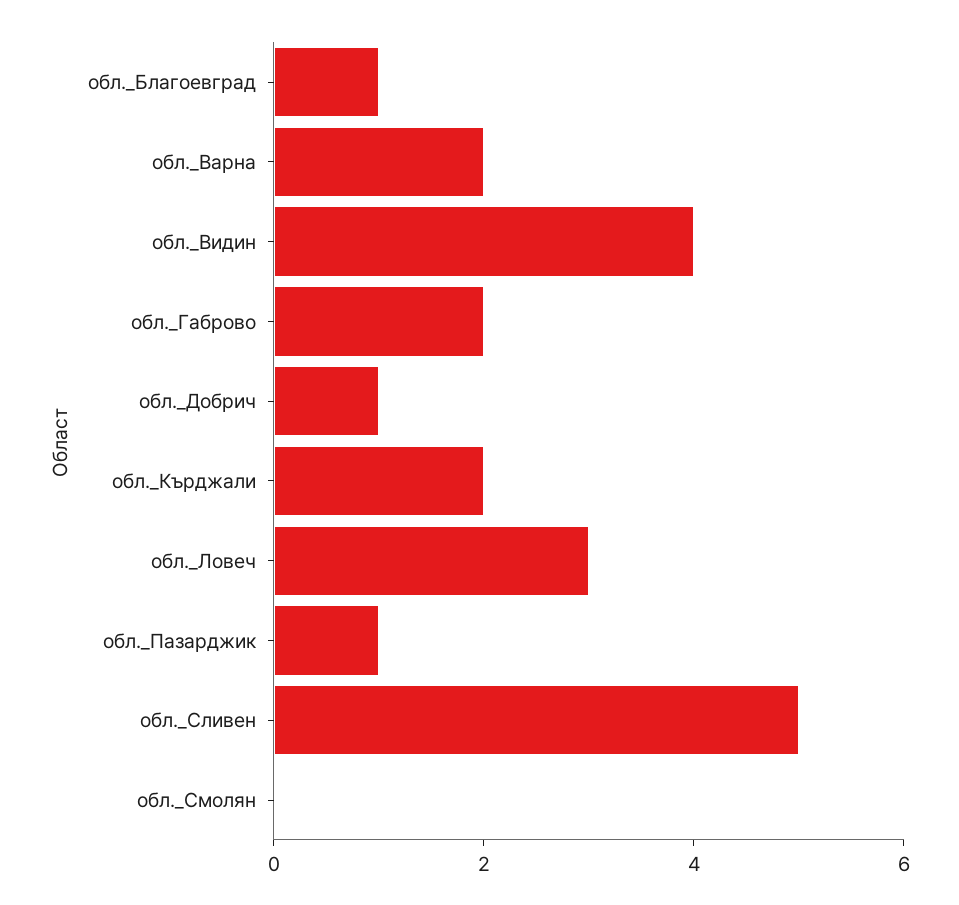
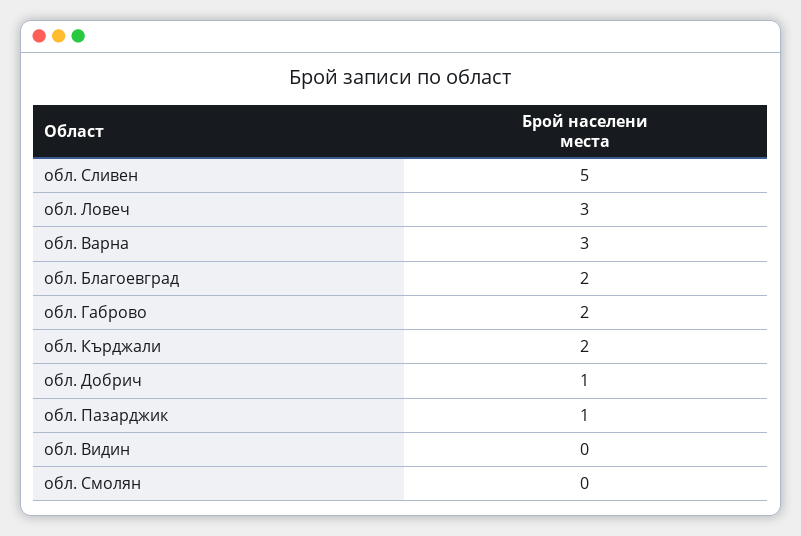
  {
-   "обл._Благоевград": 1,
+   "обл._Благоевград": 2,
-   "обл._Варна": 2,
+   "обл._Варна": 3,
-   "обл._Видин": 4,
+   "обл._Видин": 0,
    "обл._Габрово": 2,
    "обл._Добрич": 1,
    "обл._Кърджали": 2,
    "обл._Ловеч": 3,
    "обл._Пазарджик": 1,
    "обл._Сливен": 5,
    "обл._Смолян": 0
  }

